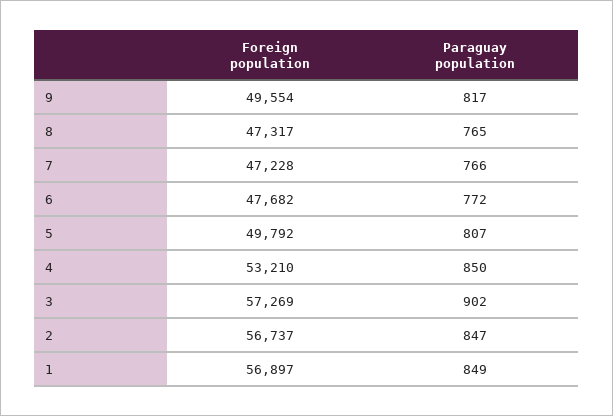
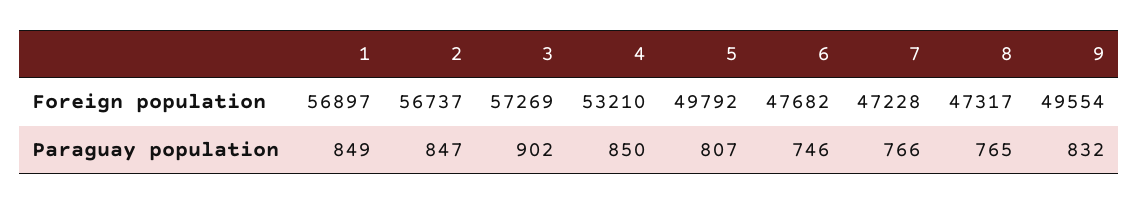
  {
    "Foreign population": {
      "9": 49554,
      "8": 47317,
      "7": 47228,
      "6": 47682,
      "5": 49792,
      "4": 53210,
      "3": 57269,
      "2": 56737,
      "1": 56897
    },
    "Paraguay population": {
-     "9": 817,
+     "9": 832,
      "8": 765,
      "7": 766,
-     "6": 772,
+     "6": 746,
      "5": 807,
      "4": 850,
      "3": 902,
      "2": 847,
      "1": 849
    }
  }

